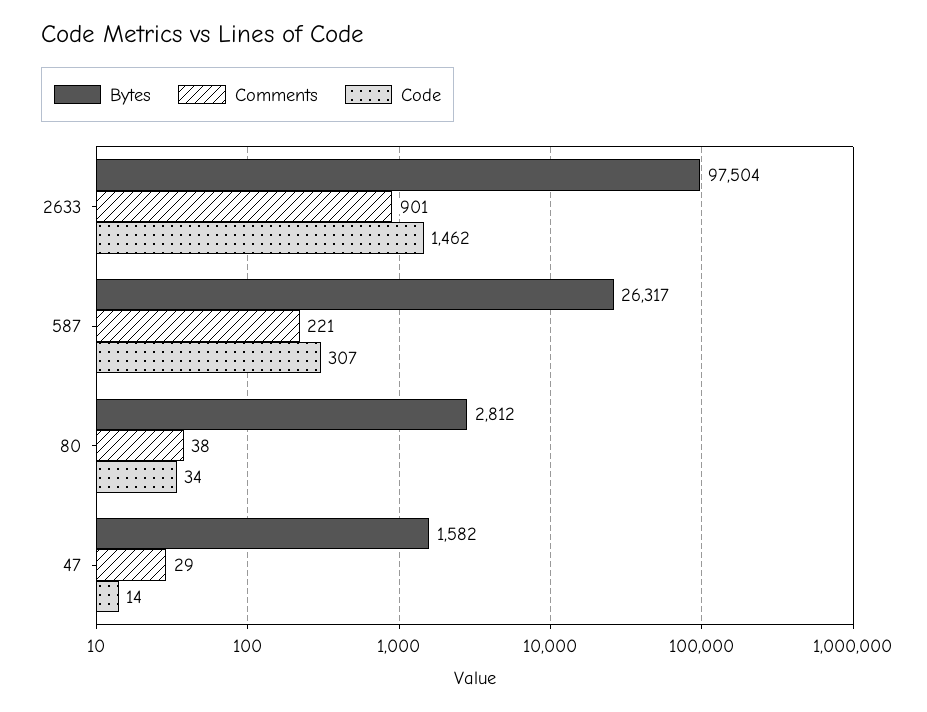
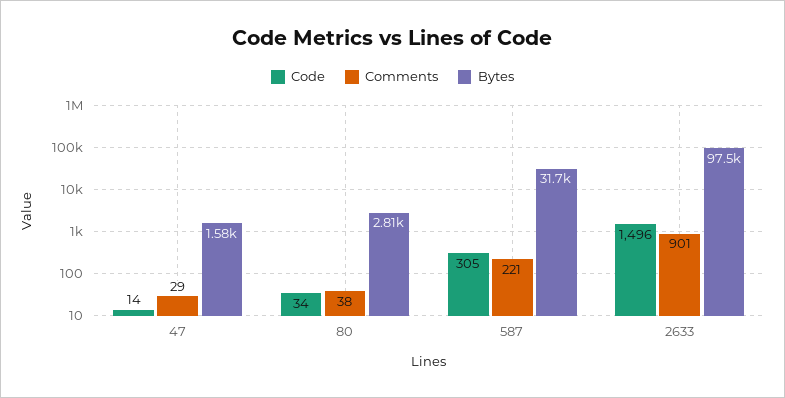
  {
    "Bytes": {
      "2633": 97504,
-     "587": 26317,
+     "587": 31700,
      "80": 2812,
      "47": 1582
    },
    "Comments": {
      "2633": 901,
      "587": 221,
      "80": 38,
      "47": 29
    },
    "Code": {
-     "2633": 1462,
+     "2633": 1496,
-     "587": 307,
+     "587": 305,
      "80": 34,
      "47": 14
    }
  }

